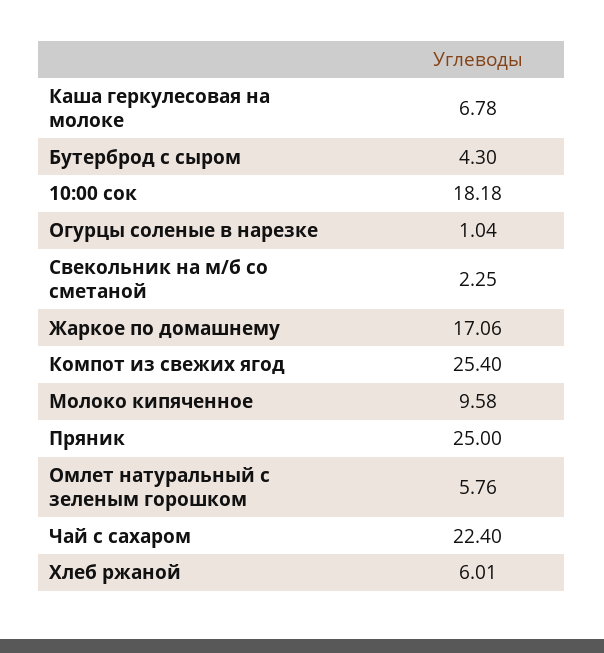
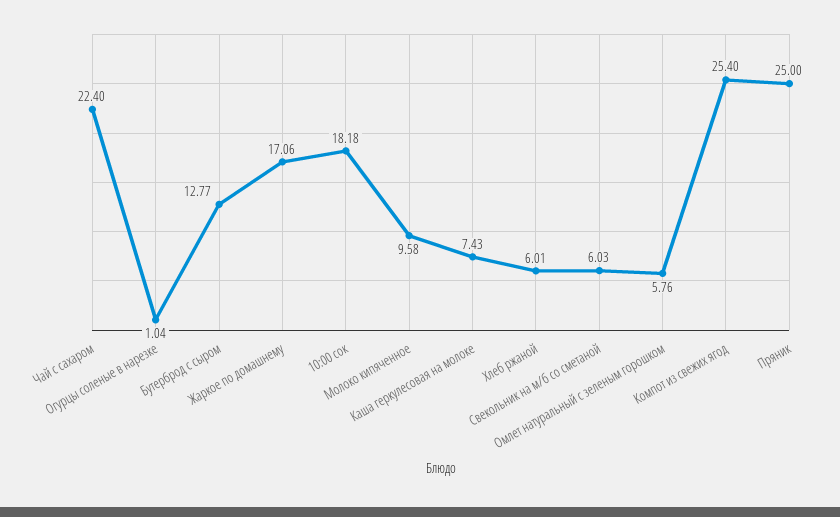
  {
-   "Каша геркулесовая на молоке": 6.78,
+   "Каша геркулесовая на молоке": 7.43,
-   "Бутерброд с сыром": 4.3,
+   "Бутерброд с сыром": 12.77,
    "10:00 сок": 18.18,
    "Огурцы соленые в нарезке": 1.04,
-   "Свекольник на м/б со сметаной": 2.25,
+   "Свекольник на м/б со сметаной": 6.03,
    "Жаркое по домашнему": 17.06,
    "Компот из свежих ягод": 25.4,
    "Молоко кипяченное": 9.58,
    "Пряник": 25,
    "Омлет натуральный с зеленым горошком": 5.76,
    "Чай с сахаром": 22.4,
    "Хлеб ржаной": 6.01
  }

